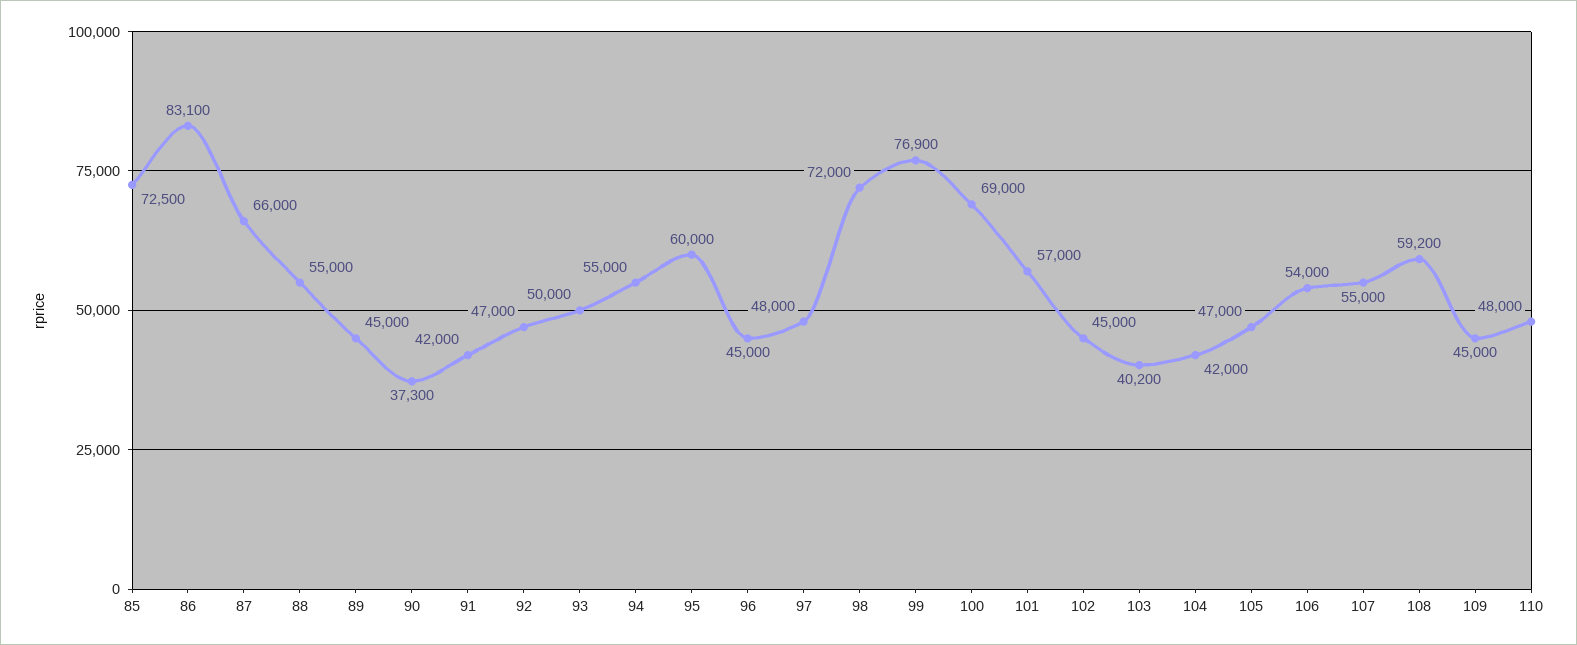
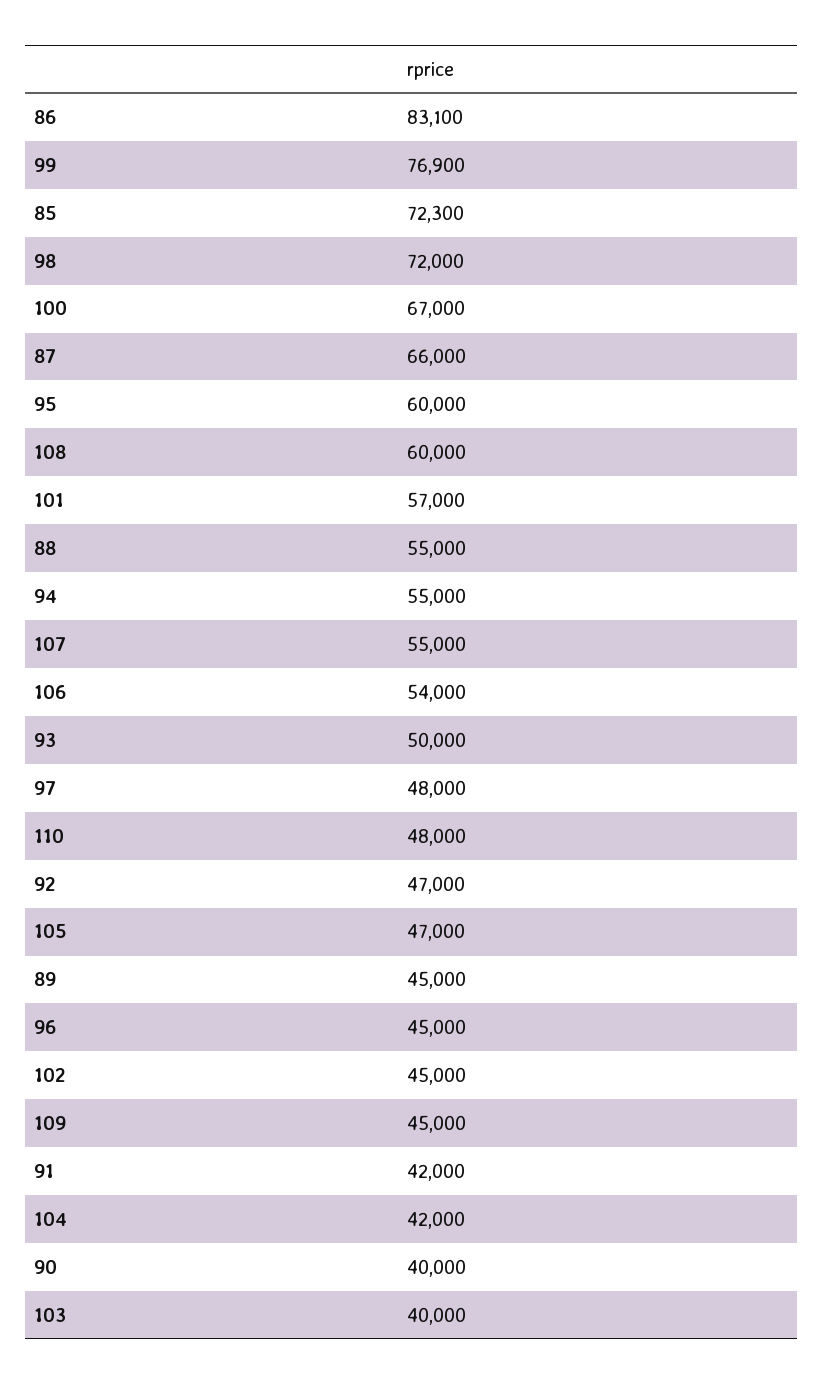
  {
-   "85": 72500,
+   "85": 72300,
    "86": 83100,
    "87": 66000,
    "88": 55000,
    "89": 45000,
-   "90": 37300,
+   "90": 40000,
    "91": 42000,
    "92": 47000,
    "93": 50000,
    "94": 55000,
    "95": 60000,
    "96": 45000,
    "97": 48000,
    "98": 72000,
    "99": 76900,
-   "100": 69000,
+   "100": 67000,
    "101": 57000,
    "102": 45000,
-   "103": 40200,
+   "103": 40000,
    "104": 42000,
    "105": 47000,
    "106": 54000,
    "107": 55000,
-   "108": 59200,
+   "108": 60000,
    "109": 45000,
    "110": 48000
  }

